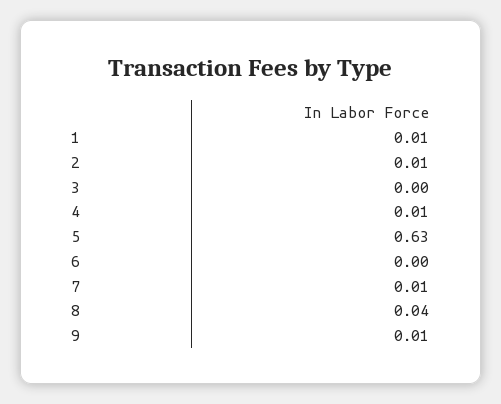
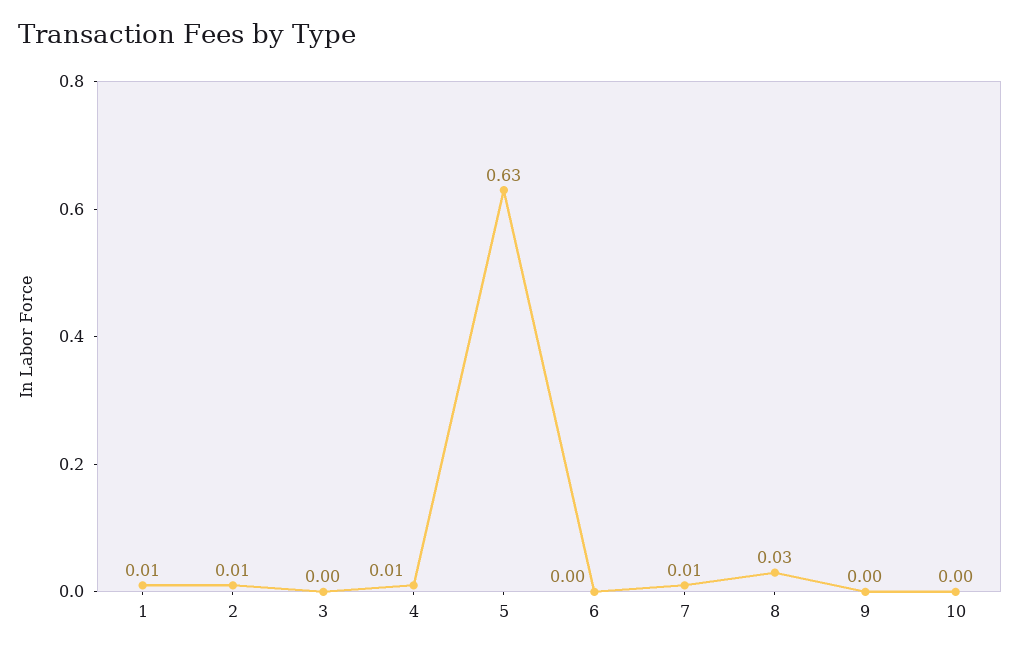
  {
    "1": 0.01,
    "2": 0.01,
    "3": 0,
    "4": 0.01,
    "5": 0.63,
    "6": 0,
    "7": 0.01,
-   "8": 0.04,
+   "8": 0.03,
-   "9": 0.01
+   "9": 0,
+   "10": 0
  }

